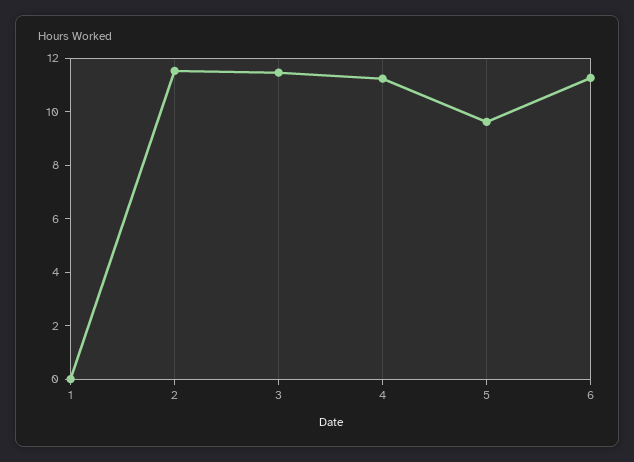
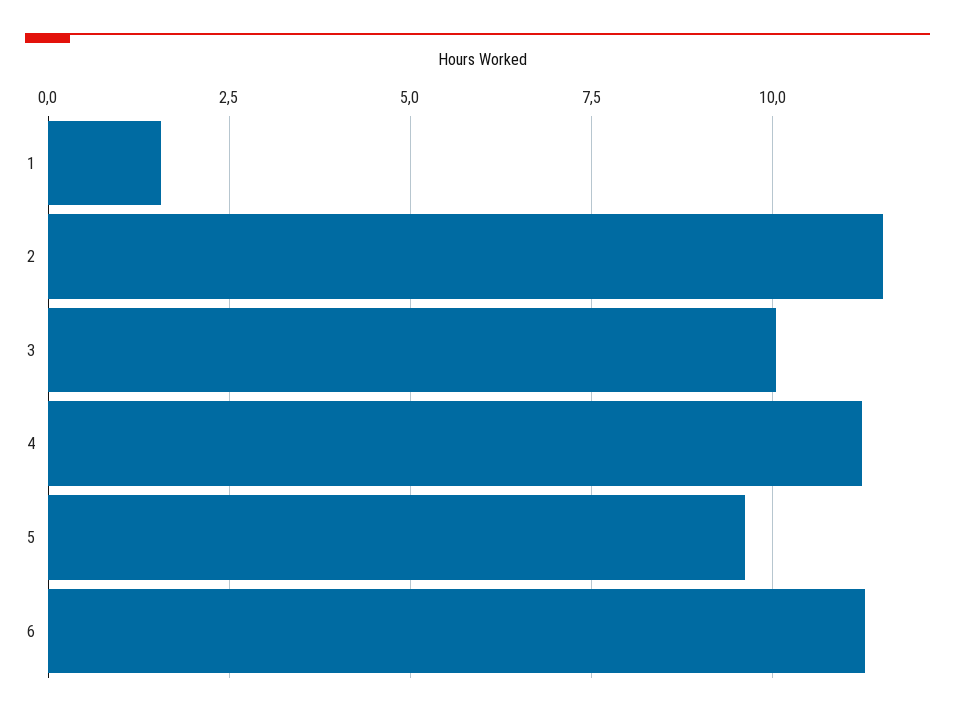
  {
-   "1": 0,
+   "1": 1.5,
    "2": 11.5,
-   "3": 11.5,
+   "3": 10,
    "4": 11.25,
    "5": 9.5,
    "6": 11.25
  }

